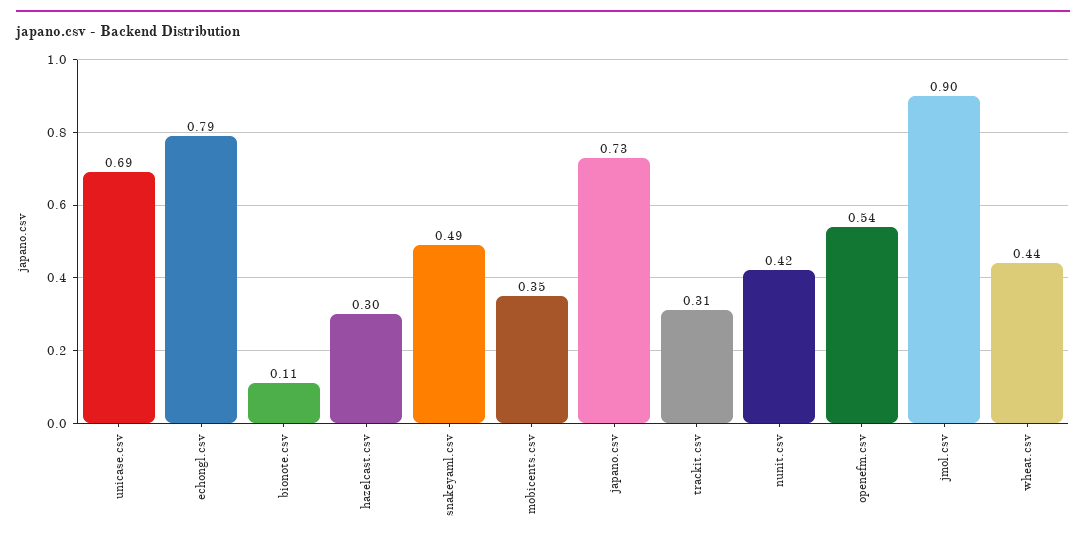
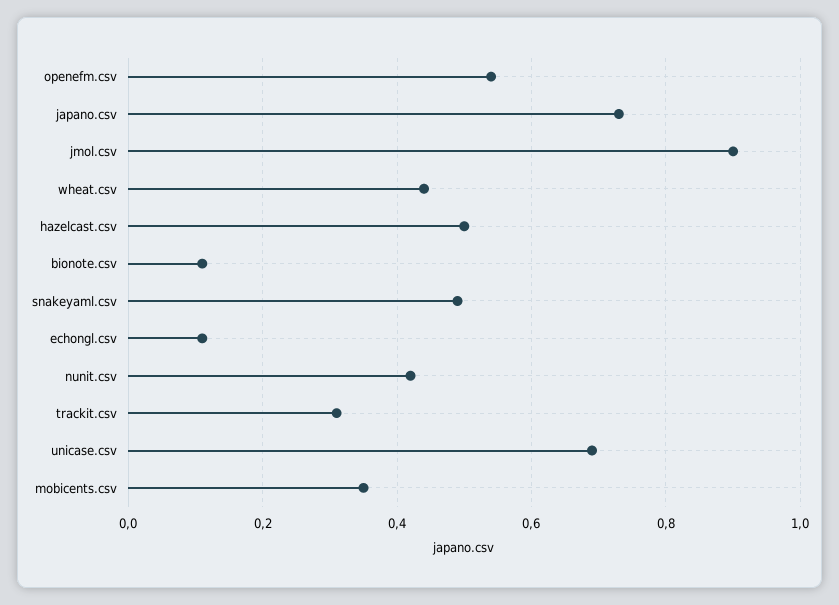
  {
    "unicase.csv": 0.69,
-   "echongl.csv": 0.79,
+   "echongl.csv": 0.1,
    "bionote.csv": 0.11,
-   "hazelcast.csv": 0.3,
+   "hazelcast.csv": 0.5,
    "snakeyaml.csv": 0.49,
    "mobicents.csv": 0.35,
    "japano.csv": 0.73,
    "trackit.csv": 0.31,
    "nunit.csv": 0.42,
    "openefm.csv": 0.54,
    "jmol.csv": 0.9,
    "wheat.csv": 0.44
  }

